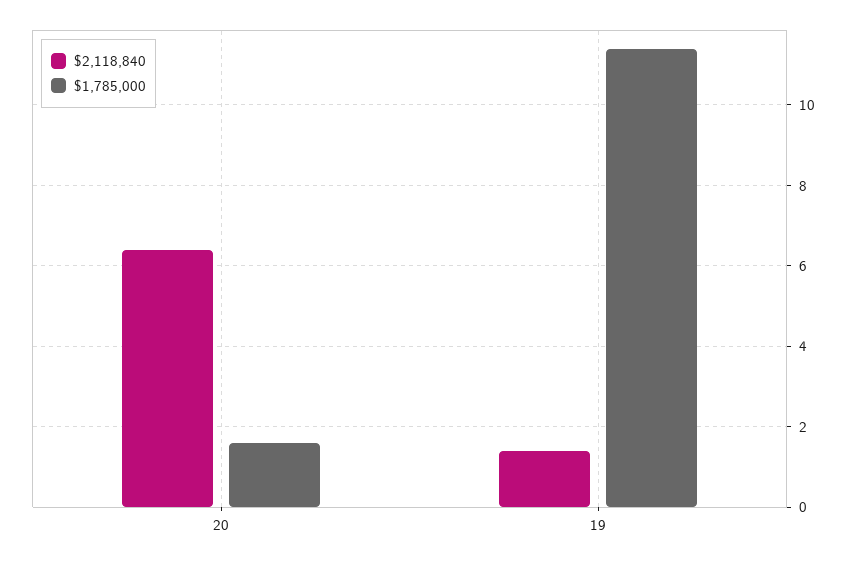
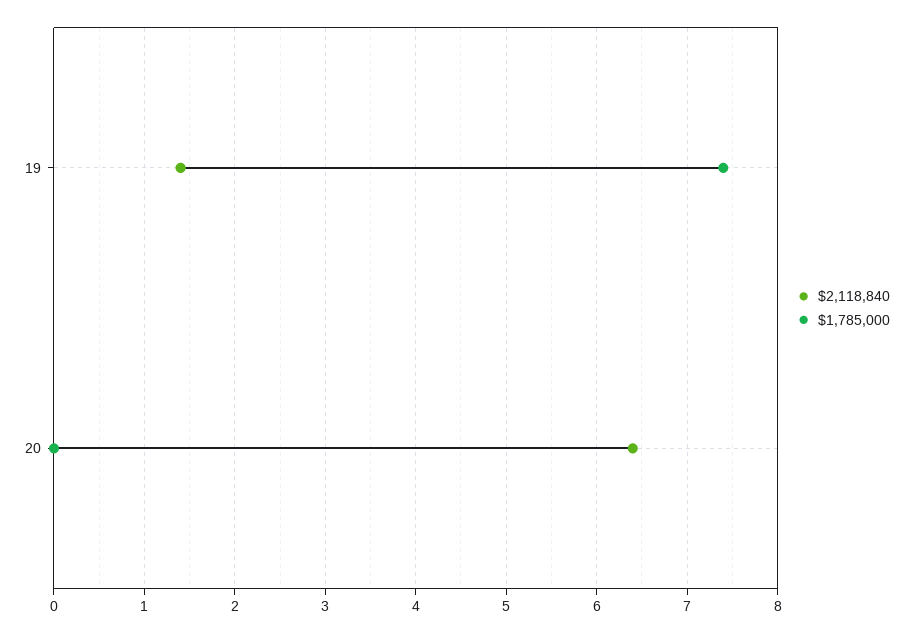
  {
    "$2,118,840": {
      "20": 6.4,
      "19": 1.4
    },
    "$1,785,000": {
-     "20": 1.5,
+     "20": 0,
-     "19": 11.5
+     "19": 7.4
    }
  }

